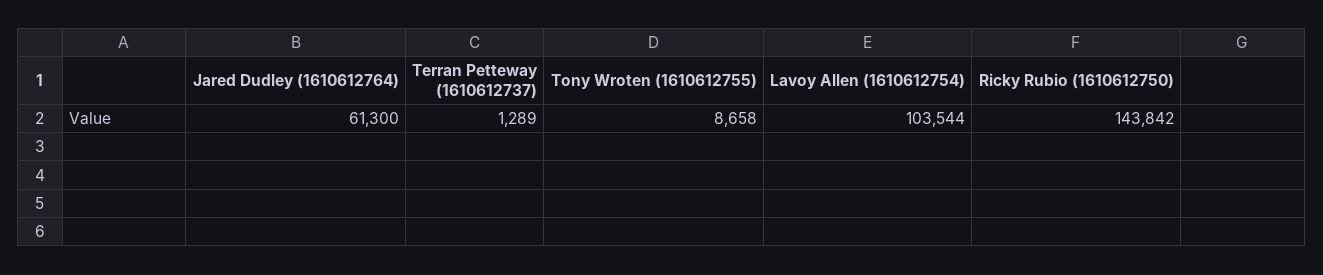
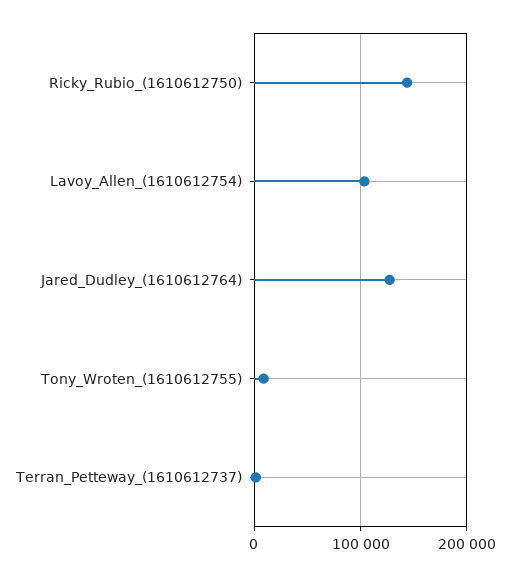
  {
-   "Jared Dudley (1610612764)": 61300,
+   "Jared Dudley (1610612764)": 130000,
    "Terran Petteway (1610612737)": 1289,
    "Tony Wroten (1610612755)": 8658,
    "Lavoy Allen (1610612754)": 103544,
    "Ricky Rubio (1610612750)": 143842
  }

